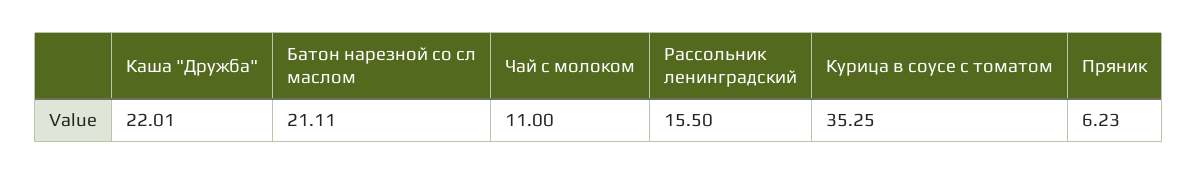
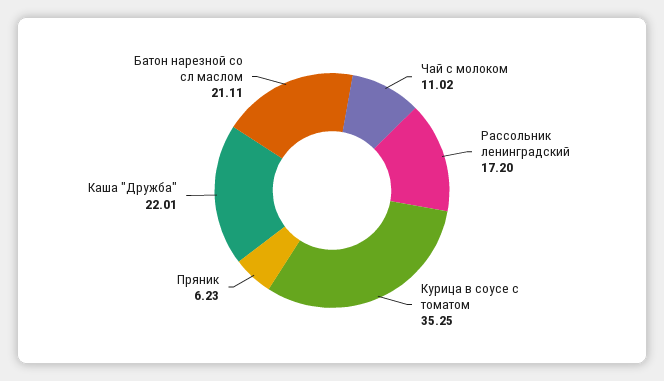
  {
    "Каша \"Дружба\"": 22.01,
    "Батон нарезной со сл маслом": 21.11,
-   "Чай с молоком": 11,
+   "Чай с молоком": 11.02,
-   "Рассольник ленинградский": 15.5,
+   "Рассольник ленинградский": 17.2,
    "Курица в соусе с томатом": 35.25,
    "Пряник": 6.23
  }

